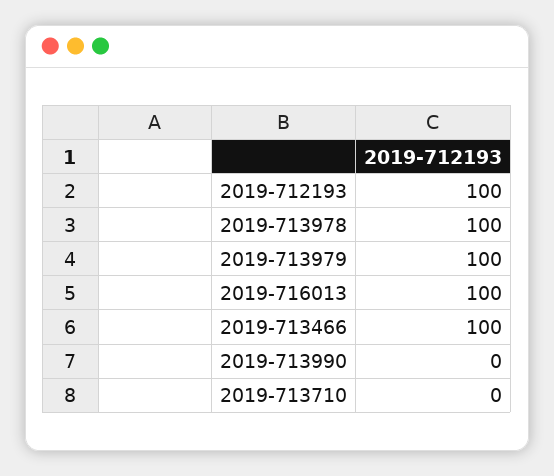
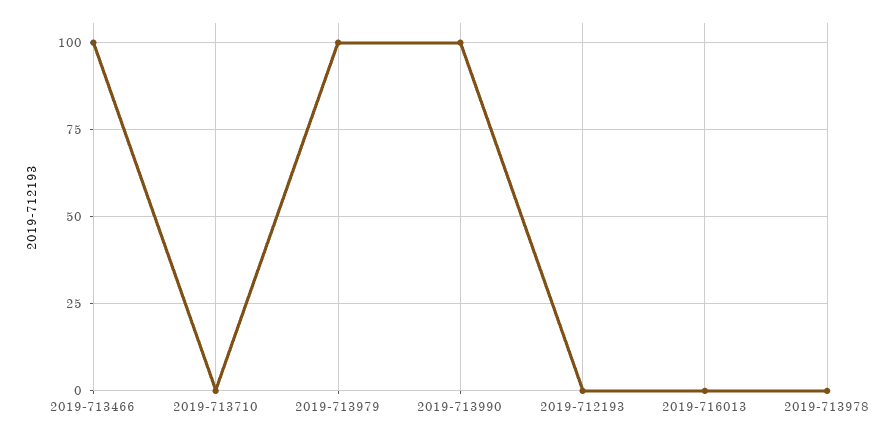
  {
-   "2019-712193": 100,
+   "2019-712193": 0,
-   "2019-713978": 100,
+   "2019-713978": 0,
    "2019-713979": 100,
-   "2019-716013": 100,
+   "2019-716013": 0,
    "2019-713466": 100,
-   "2019-713990": 0,
+   "2019-713990": 100,
    "2019-713710": 0
  }

